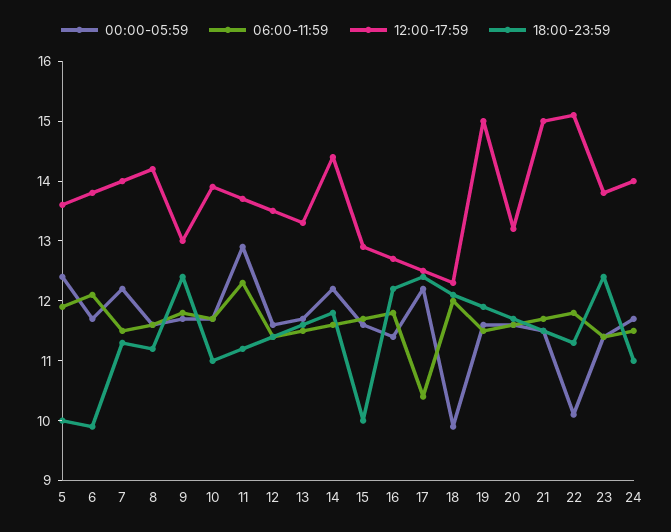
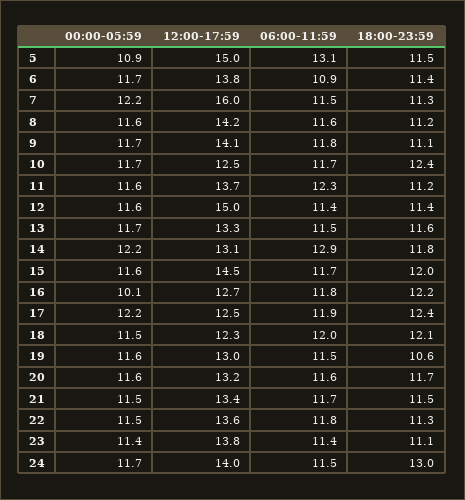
  {
    "00:00-05:59": {
-     "5": 12.5,
+     "5": 10.9,
      "6": 11.7,
      "7": 12.2,
      "8": 11.6,
      "9": 11.7,
      "10": 11.7,
-     "11": 13,
+     "11": 11.6,
      "12": 11.6,
      "13": 11.7,
      "14": 12.2,
      "15": 11.6,
-     "16": 11.5,
+     "16": 10.1,
      "17": 12.2,
-     "18": 10,
+     "18": 11.5,
      "19": 11.6,
      "20": 11.6,
      "21": 11.5,
-     "22": 10,
+     "22": 11.5,
      "23": 11.4,
      "24": 11.7
    },
    "06:00-11:59": {
-     "5": 12,
+     "5": 13.1,
-     "6": 12,
+     "6": 10.9,
      "7": 11.5,
      "8": 11.6,
      "9": 11.8,
      "10": 11.7,
      "11": 12.3,
      "12": 11.4,
      "13": 11.5,
-     "14": 11.5,
+     "14": 12.9,
      "15": 11.7,
      "16": 11.8,
-     "17": 10.5,
+     "17": 11.9,
      "18": 12,
      "19": 11.5,
      "20": 11.6,
      "21": 11.7,
      "22": 11.8,
      "23": 11.4,
      "24": 11.5
    },
    "12:00-17:59": {
-     "5": 13.5,
+     "5": 15,
      "6": 13.8,
-     "7": 14,
+     "7": 16,
      "8": 14.2,
-     "9": 13,
+     "9": 14.1,
-     "10": 14,
+     "10": 12.5,
      "11": 13.7,
-     "12": 13.5,
+     "12": 15,
      "13": 13.3,
-     "14": 14.5,
+     "14": 13.1,
-     "15": 13,
+     "15": 14.5,
      "16": 12.7,
      "17": 12.5,
      "18": 12.3,
-     "19": 15,
+     "19": 13,
      "20": 13.2,
-     "21": 15,
+     "21": 13.4,
-     "22": 15,
+     "22": 13.6,
      "23": 13.8,
      "24": 14
    },
    "18:00-23:59": {
-     "5": 10,
+     "5": 11.5,
-     "6": 10,
+     "6": 11.4,
      "7": 11.3,
      "8": 11.2,
-     "9": 12.5,
+     "9": 11.1,
-     "10": 11,
+     "10": 12.4,
      "11": 11.2,
      "12": 11.4,
      "13": 11.6,
      "14": 11.8,
-     "15": 10,
+     "15": 12,
      "16": 12.2,
      "17": 12.4,
      "18": 12.1,
-     "19": 12,
+     "19": 10.6,
      "20": 11.7,
      "21": 11.5,
      "22": 11.3,
-     "23": 12.5,
+     "23": 11.1,
-     "24": 11
+     "24": 13
    }
  }

